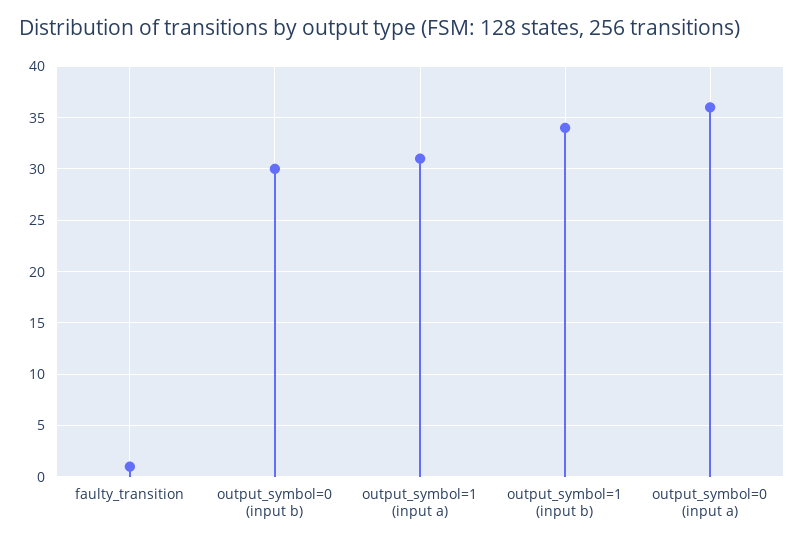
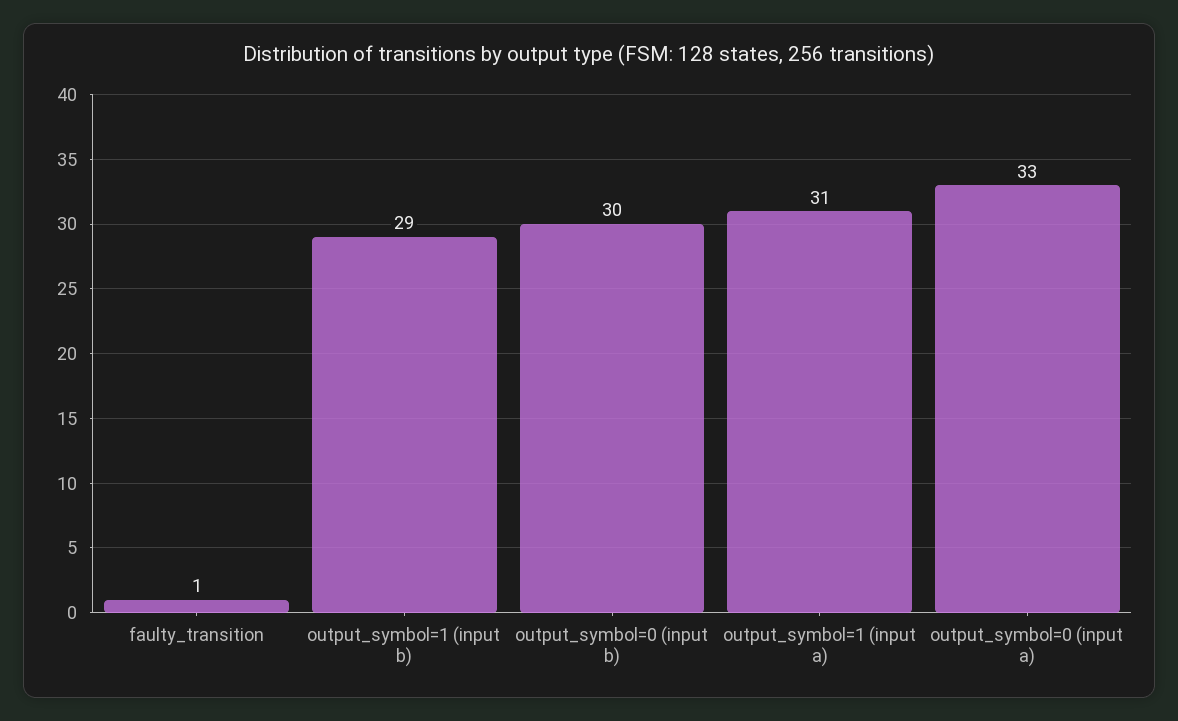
  {
    "faulty_transition": 1,
    "output_symbol=0 (input b)": 30,
    "output_symbol=1 (input a)": 31,
-   "output_symbol=1 (input b)": 34,
+   "output_symbol=1 (input b)": 29,
-   "output_symbol=0 (input a)": 36
+   "output_symbol=0 (input a)": 33
  }

